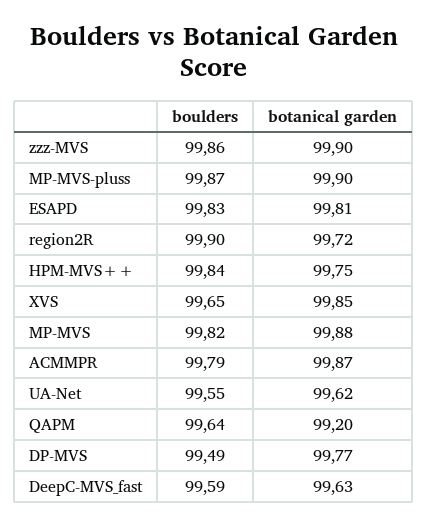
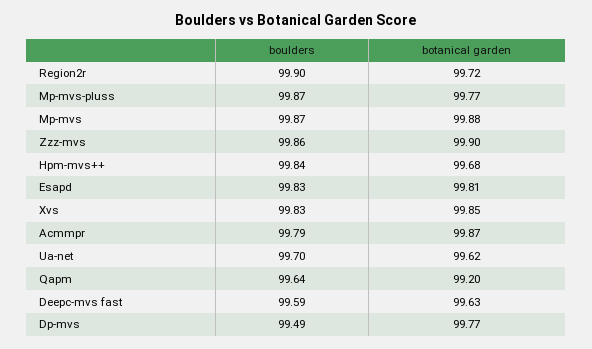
  {
    "boulders": {
      "zzz-MVS": 99.86,
      "MP-MVS-pluss": 99.87,
      "ESAPD": 99.83,
      "region2R": 99.9,
      "HPM-MVS++": 99.84,
-     "XVS": 99.65,
+     "XVS": 99.83,
-     "MP-MVS": 99.82,
+     "MP-MVS": 99.87,
      "ACMMPR": 99.79,
-     "UA-Net": 99.55,
+     "UA-Net": 99.7,
      "QAPM": 99.64,
      "DP-MVS": 99.49,
      "DeepC-MVS_fast": 99.59
    },
    "botanical garden": {
      "zzz-MVS": 99.9,
-     "MP-MVS-pluss": 99.9,
+     "MP-MVS-pluss": 99.77,
      "ESAPD": 99.81,
      "region2R": 99.72,
-     "HPM-MVS++": 99.75,
+     "HPM-MVS++": 99.68,
      "XVS": 99.85,
      "MP-MVS": 99.88,
      "ACMMPR": 99.87,
      "UA-Net": 99.62,
      "QAPM": 99.2,
      "DP-MVS": 99.77,
      "DeepC-MVS_fast": 99.63
    }
  }

